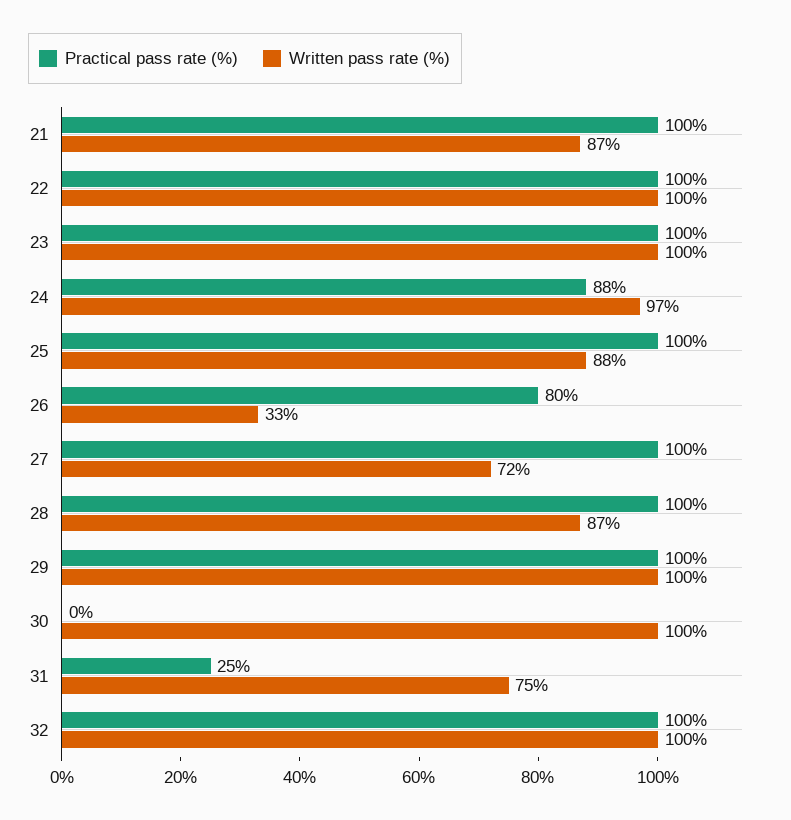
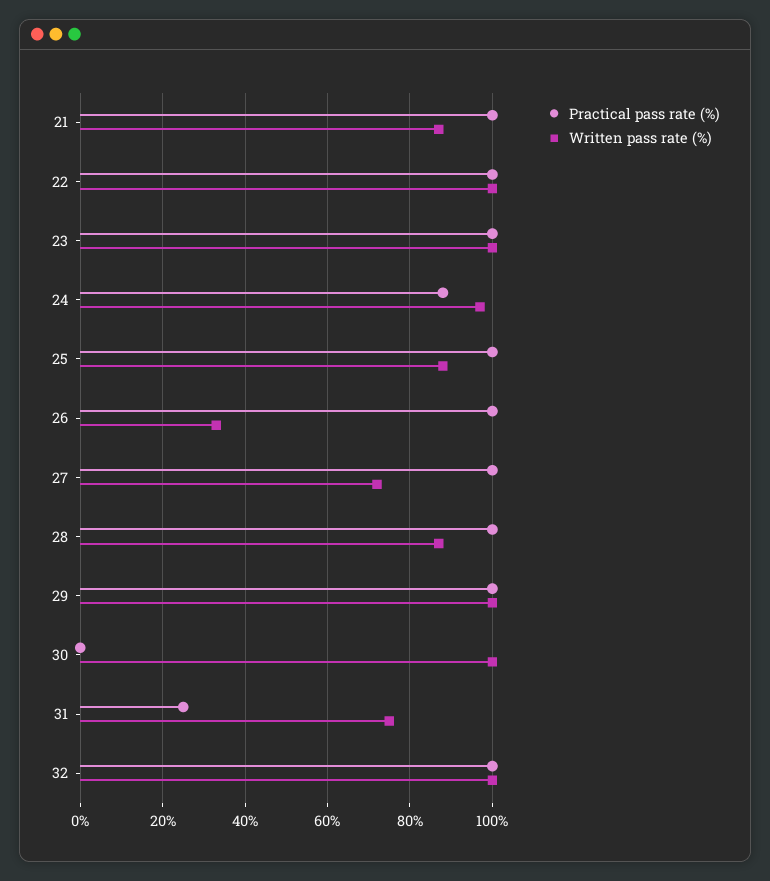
  {
    "Practical pass rate (%)": {
      "21": 100,
      "22": 100,
      "23": 100,
      "24": 88,
      "25": 100,
-     "26": 80,
+     "26": 100,
      "27": 100,
      "28": 100,
      "29": 100,
      "30": 0,
      "31": 25,
      "32": 100
    },
    "Written pass rate (%)": {
      "21": 87,
      "22": 100,
      "23": 100,
      "24": 97,
      "25": 88,
      "26": 33,
      "27": 72,
      "28": 87,
      "29": 100,
      "30": 100,
      "31": 75,
      "32": 100
    }
  }

